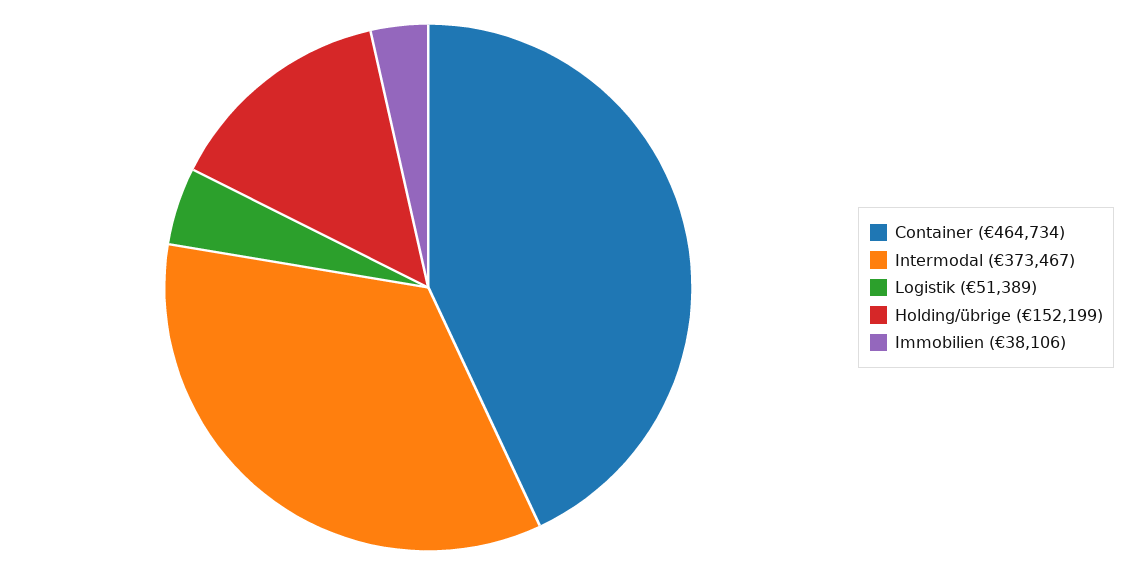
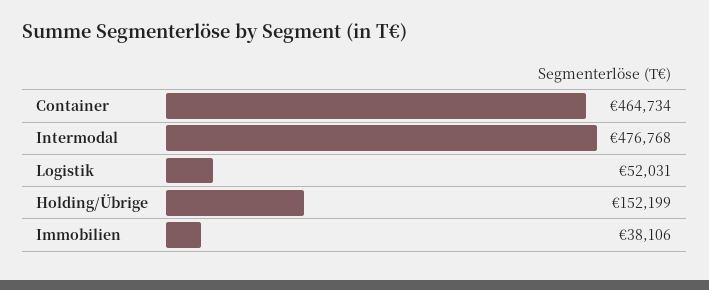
  {
    "Container": 464734,
-   "Intermodal": 373467,
+   "Intermodal": 476768,
-   "Logistik": 51389,
+   "Logistik": 52031,
    "Holding/übrige": 152199,
    "Immobilien": 38106
  }

